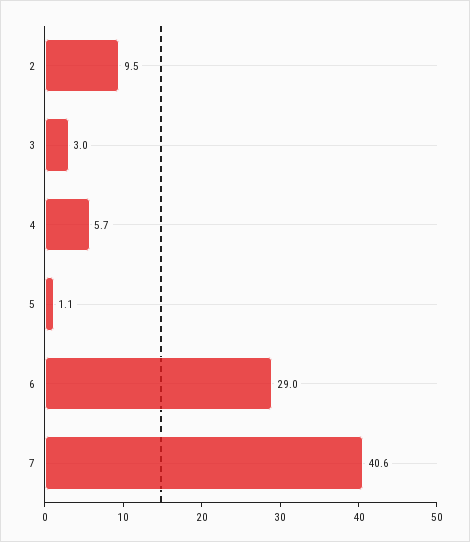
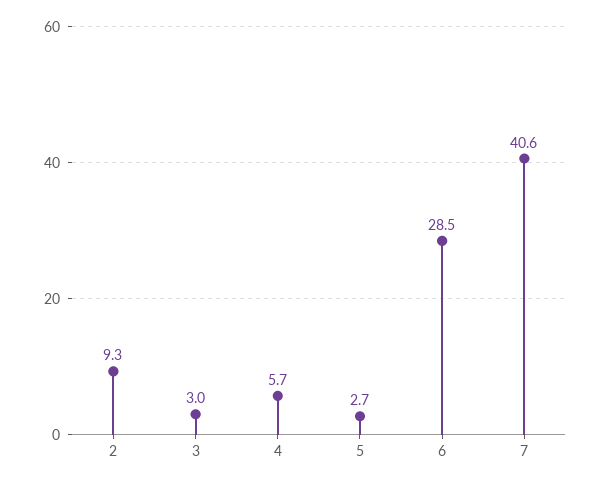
  {
-   "2": 9.5,
+   "2": 9.3,
    "3": 3,
    "4": 5.7,
-   "5": 1.1,
+   "5": 2.7,
-   "6": 29,
+   "6": 28.5,
    "7": 40.6
  }

